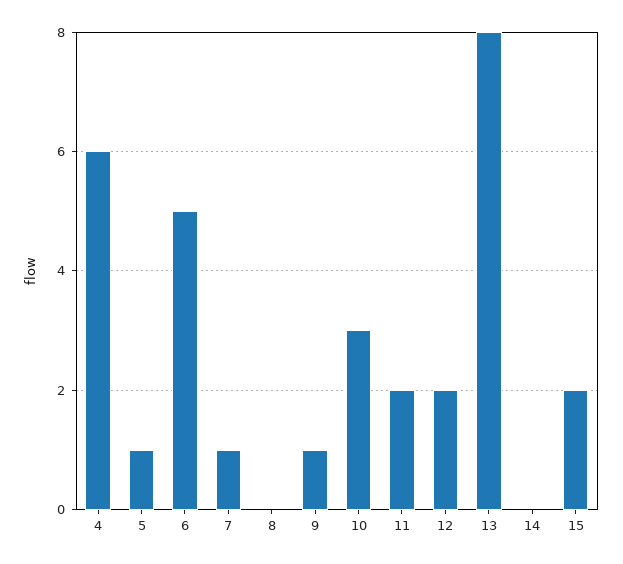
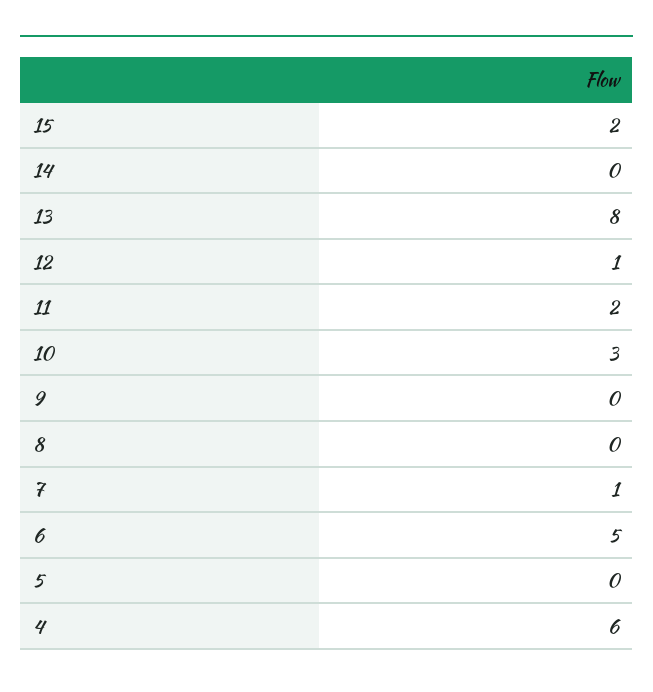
  {
    "4": 6,
-   "5": 1,
+   "5": 0,
    "6": 5,
    "7": 1,
    "8": 0,
-   "9": 1,
+   "9": 0,
    "10": 3,
    "11": 2,
-   "12": 2,
+   "12": 1,
    "13": 8,
    "14": 0,
    "15": 2
  }

